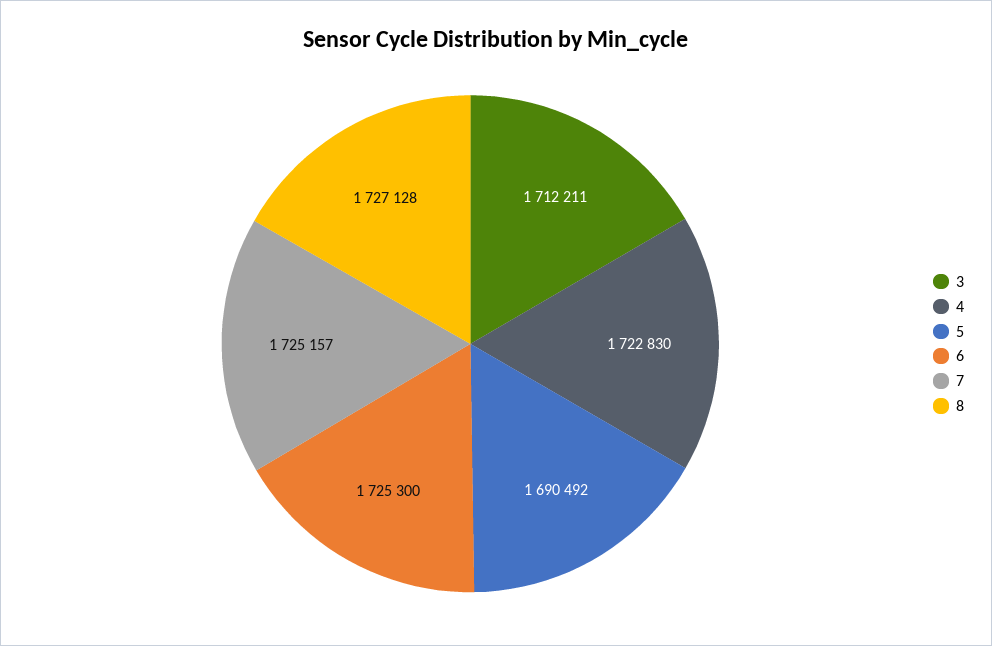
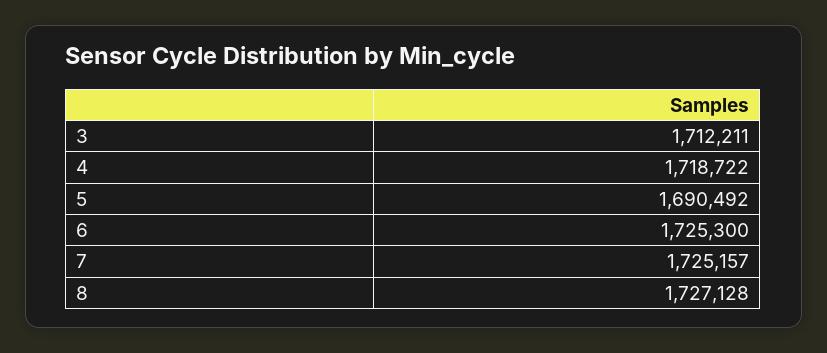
  {
    "3": 1712211,
-   "4": 1722830,
+   "4": 1718722,
    "5": 1690492,
    "6": 1725300,
    "7": 1725157,
    "8": 1727128
  }

